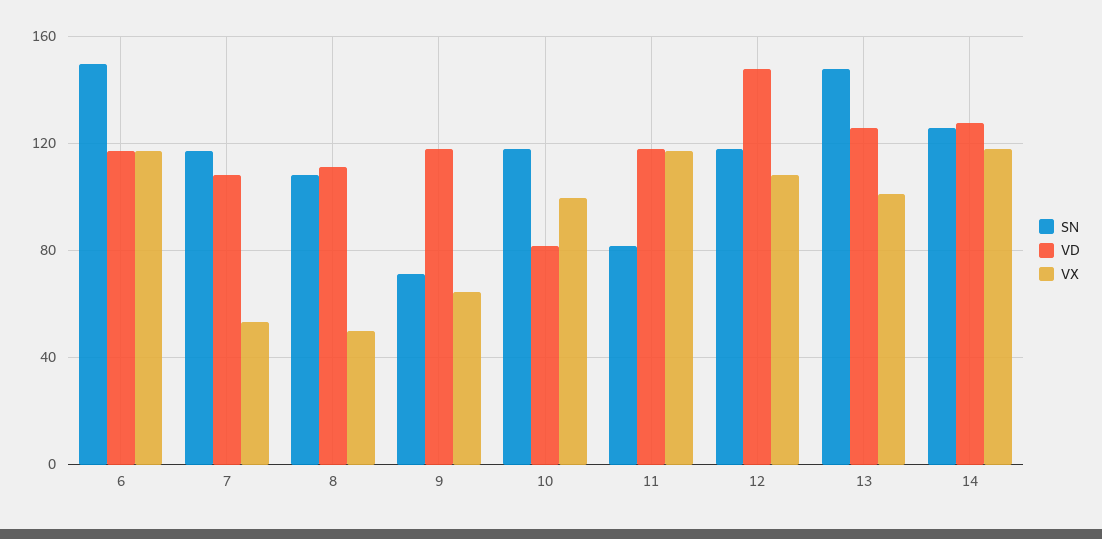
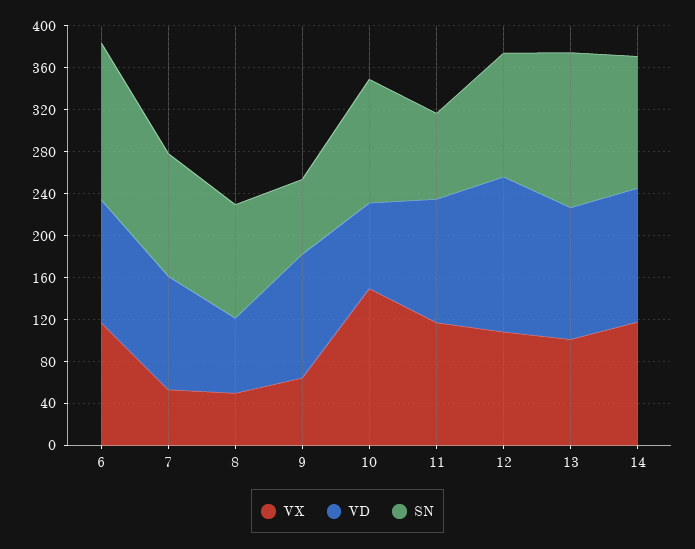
  {
    "SN": {
      "6": 150,
      "7": 115,
      "8": 110,
      "9": 70,
      "10": 120,
      "11": 80,
      "12": 120,
      "13": 150,
      "14": 125
    },
    "VD": {
      "6": 115,
      "7": 110,
-     "8": 110,
+     "8": 70,
      "9": 120,
      "10": 80,
      "11": 120,
      "12": 150,
      "13": 125,
      "14": 130
    },
    "VX": {
      "6": 115,
      "7": 55,
      "8": 50,
      "9": 65,
-     "10": 100,
+     "10": 150,
      "11": 115,
      "12": 110,
      "13": 100,
      "14": 120
    }
  }

